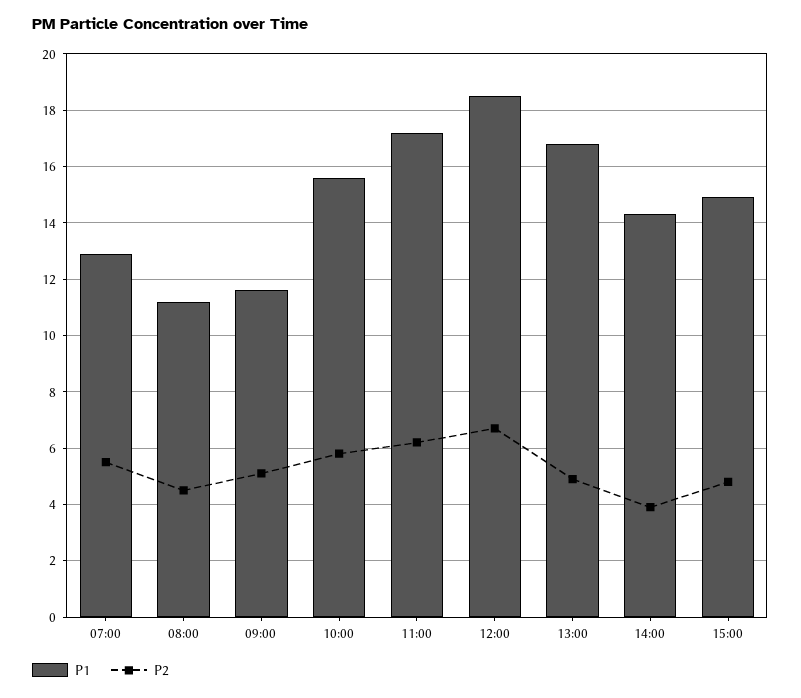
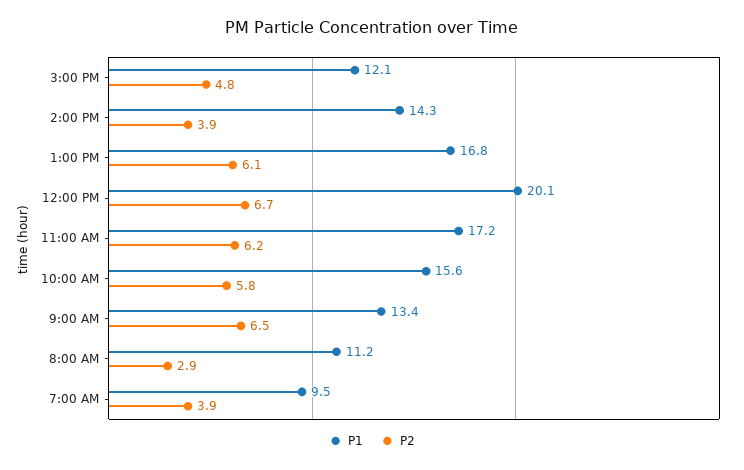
  {
    "P1": {
-     "07:00": 13,
+     "07:00": 9.5,
      "08:00": 11.2,
-     "09:00": 11.5,
+     "09:00": 13.4,
      "10:00": 15.6,
      "11:00": 17.2,
-     "12:00": 18.5,
+     "12:00": 20.1,
      "13:00": 16.8,
      "14:00": 14.3,
-     "15:00": 15
+     "15:00": 12.1
    },
    "P2": {
-     "07:00": 5.5,
+     "07:00": 3.9,
-     "08:00": 4.5,
+     "08:00": 2.9,
-     "09:00": 5,
+     "09:00": 6.5,
      "10:00": 5.8,
      "11:00": 6.2,
      "12:00": 6.7,
-     "13:00": 5,
+     "13:00": 6.1,
      "14:00": 3.9,
      "15:00": 4.8
    }
  }

